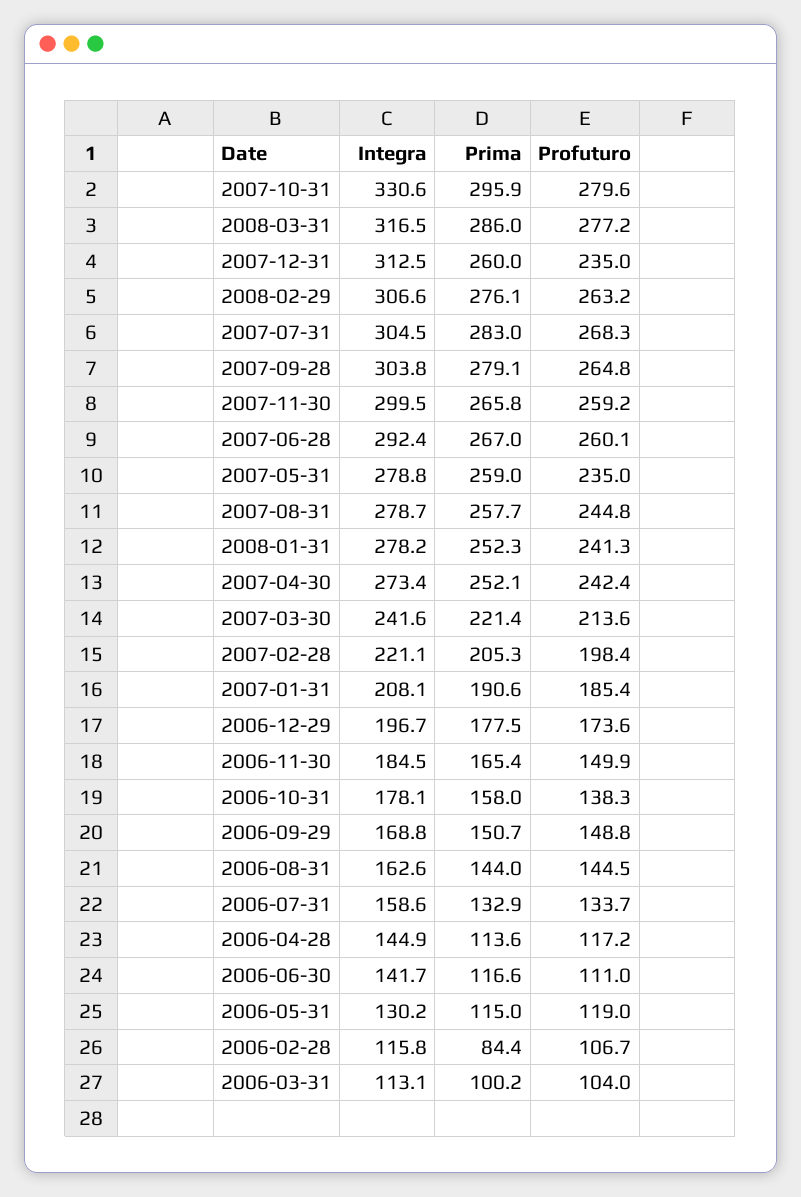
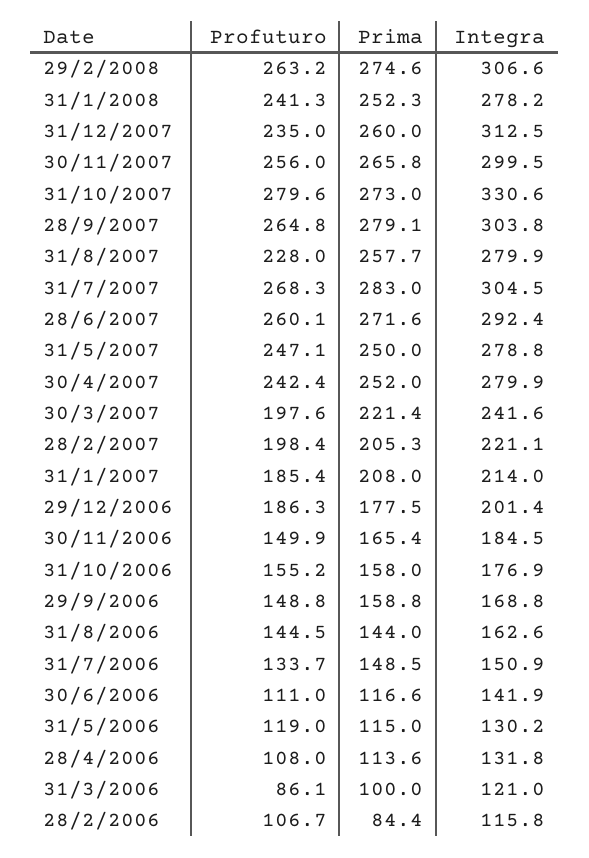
  {
    "Integra": {
      "2007-10-31": 330.6,
-     "2008-03-31": 316.5,
      "2007-12-31": 312.5,
      "2008-02-29": 306.6,
      "2007-07-31": 304.5,
      "2007-09-28": 303.8,
      "2007-11-30": 299.5,
      "2007-06-28": 292.4,
      "2007-05-31": 278.8,
-     "2007-08-31": 278.7,
+     "2007-08-31": 279.9,
      "2008-01-31": 278.2,
-     "2007-04-30": 273.4,
+     "2007-04-30": 279.9,
      "2007-03-30": 241.6,
      "2007-02-28": 221.1,
-     "2007-01-31": 208.1,
+     "2007-01-31": 214,
-     "2006-12-29": 196.7,
+     "2006-12-29": 201.4,
      "2006-11-30": 184.5,
-     "2006-10-31": 178.1,
+     "2006-10-31": 176.9,
      "2006-09-29": 168.8,
      "2006-08-31": 162.6,
-     "2006-07-31": 158.6,
+     "2006-07-31": 150.9,
-     "2006-04-28": 144.9,
+     "2006-04-28": 131.8,
-     "2006-06-30": 141.7,
+     "2006-06-30": 141.9,
      "2006-05-31": 130.2,
      "2006-02-28": 115.8,
-     "2006-03-31": 113.1
+     "2006-03-31": 121
    },
    "Prima": {
-     "2007-10-31": 295.9,
+     "2007-10-31": 273,
-     "2008-03-31": 286,
      "2007-12-31": 260,
-     "2008-02-29": 276.1,
+     "2008-02-29": 274.6,
      "2007-07-31": 283,
      "2007-09-28": 279.1,
      "2007-11-30": 265.8,
-     "2007-06-28": 267,
+     "2007-06-28": 271.6,
-     "2007-05-31": 259,
+     "2007-05-31": 250,
      "2007-08-31": 257.7,
      "2008-01-31": 252.3,
-     "2007-04-30": 252.1,
+     "2007-04-30": 252,
      "2007-03-30": 221.4,
      "2007-02-28": 205.3,
-     "2007-01-31": 190.6,
+     "2007-01-31": 208,
      "2006-12-29": 177.5,
      "2006-11-30": 165.4,
      "2006-10-31": 158,
-     "2006-09-29": 150.7,
+     "2006-09-29": 158.8,
      "2006-08-31": 144,
-     "2006-07-31": 132.9,
+     "2006-07-31": 148.5,
      "2006-04-28": 113.6,
      "2006-06-30": 116.6,
      "2006-05-31": 115,
      "2006-02-28": 84.4,
-     "2006-03-31": 100.2
+     "2006-03-31": 100
    },
    "Profuturo": {
      "2007-10-31": 279.6,
-     "2008-03-31": 277.2,
      "2007-12-31": 235,
      "2008-02-29": 263.2,
      "2007-07-31": 268.3,
      "2007-09-28": 264.8,
-     "2007-11-30": 259.2,
+     "2007-11-30": 256,
      "2007-06-28": 260.1,
-     "2007-05-31": 235,
+     "2007-05-31": 247.1,
-     "2007-08-31": 244.8,
+     "2007-08-31": 228,
      "2008-01-31": 241.3,
      "2007-04-30": 242.4,
-     "2007-03-30": 213.6,
+     "2007-03-30": 197.6,
      "2007-02-28": 198.4,
      "2007-01-31": 185.4,
-     "2006-12-29": 173.6,
+     "2006-12-29": 186.3,
      "2006-11-30": 149.9,
-     "2006-10-31": 138.3,
+     "2006-10-31": 155.2,
      "2006-09-29": 148.8,
      "2006-08-31": 144.5,
      "2006-07-31": 133.7,
-     "2006-04-28": 117.2,
+     "2006-04-28": 108,
      "2006-06-30": 111,
      "2006-05-31": 119,
      "2006-02-28": 106.7,
-     "2006-03-31": 104
+     "2006-03-31": 86.1
    }
  }

